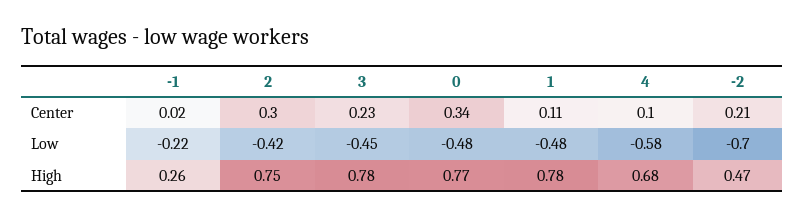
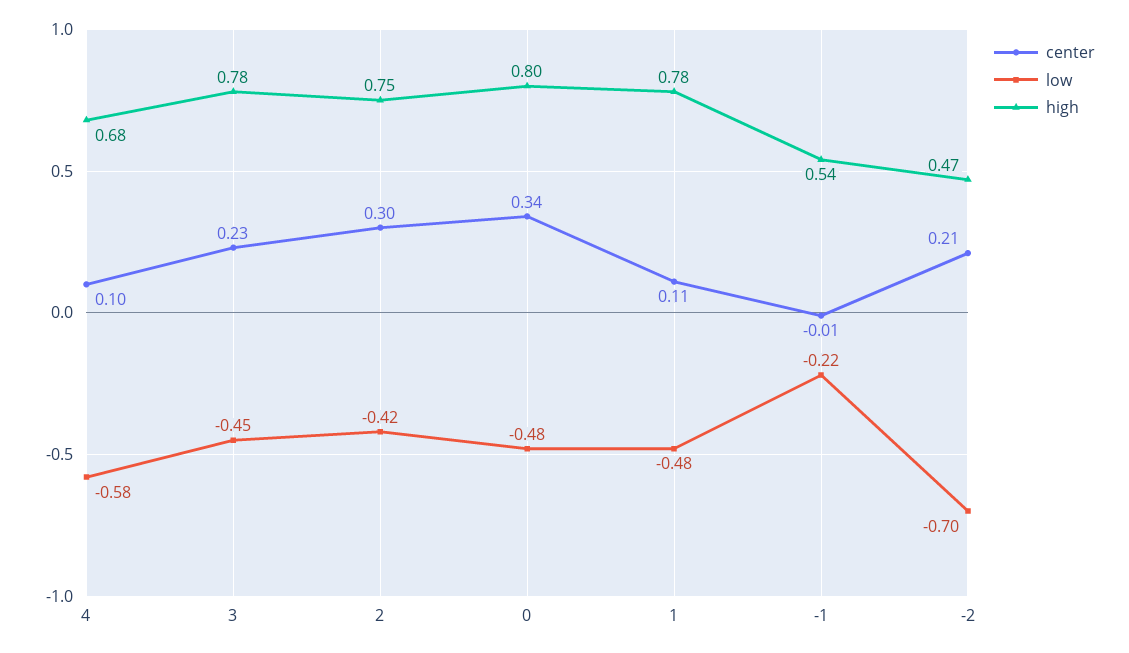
  {
    "Center": {
-     "-1": 0.02,
+     "-1": -0.01,
      "2": 0.3,
      "3": 0.23,
      "0": 0.34,
      "1": 0.11,
      "4": 0.1,
      "-2": 0.21
    },
    "Low": {
      "-1": -0.22,
      "2": -0.42,
      "3": -0.45,
      "0": -0.48,
      "1": -0.48,
      "4": -0.58,
      "-2": -0.7
    },
    "High": {
-     "-1": 0.26,
+     "-1": 0.54,
      "2": 0.75,
      "3": 0.78,
-     "0": 0.77,
+     "0": 0.8,
      "1": 0.78,
      "4": 0.68,
      "-2": 0.47
    }
  }

